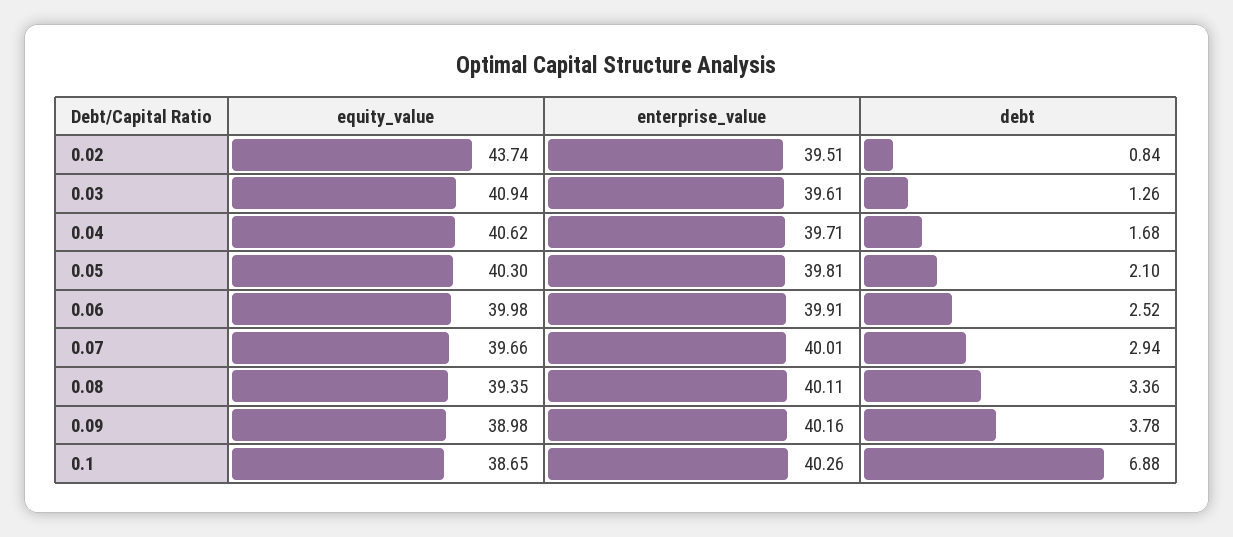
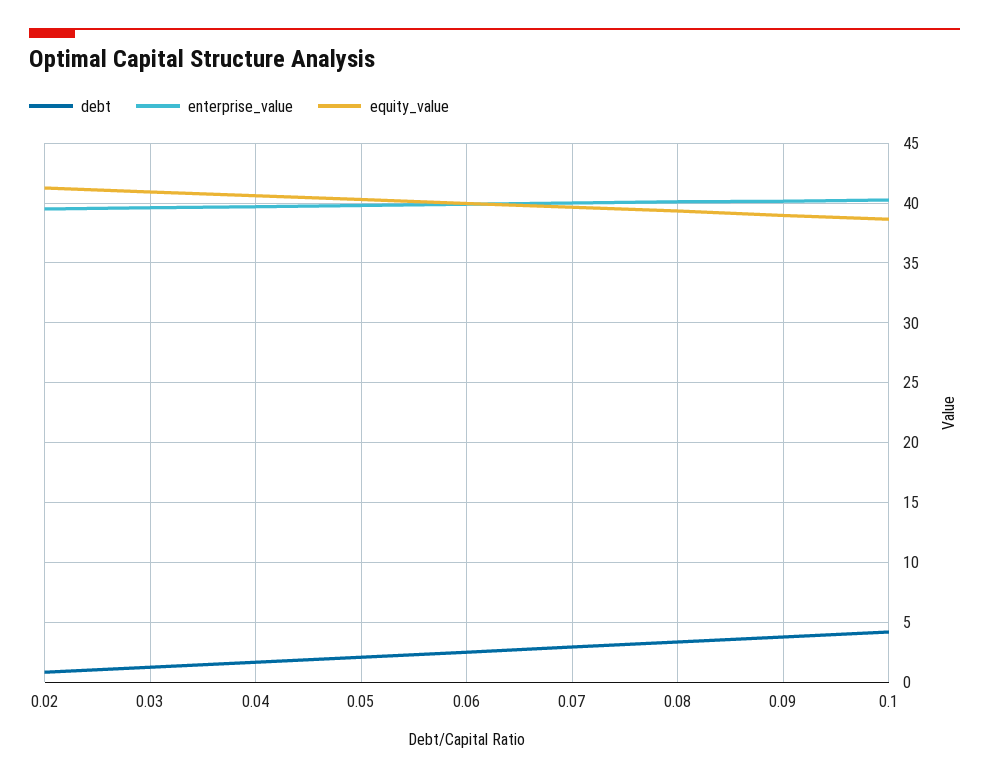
  {
    "equity_value": {
-     "0.02": 43.74,
+     "0.02": 41,
      "0.03": 40.94,
      "0.04": 40.62,
      "0.05": 40.3,
      "0.06": 39.98,
      "0.07": 39.66,
      "0.08": 39.35,
      "0.09": 38.98,
      "0.1": 38.65
    },
    "enterprise_value": {
      "0.02": 39.51,
      "0.03": 39.61,
      "0.04": 39.71,
      "0.05": 39.81,
      "0.06": 39.91,
      "0.07": 40.01,
      "0.08": 40.11,
      "0.09": 40.16,
      "0.1": 40.26
    },
    "debt": {
      "0.02": 0.84,
      "0.03": 1.26,
      "0.04": 1.68,
      "0.05": 2.1,
      "0.06": 2.52,
      "0.07": 2.94,
      "0.08": 3.36,
      "0.09": 3.78,
-     "0.1": 6.88
+     "0.1": 4
    }
  }

